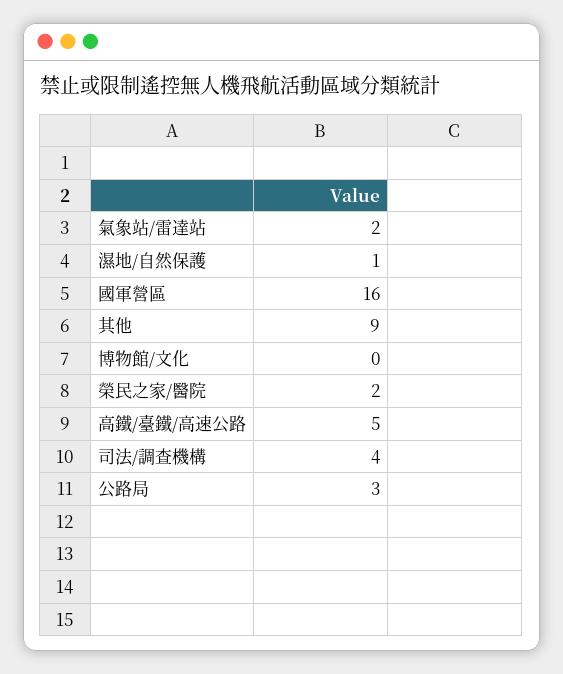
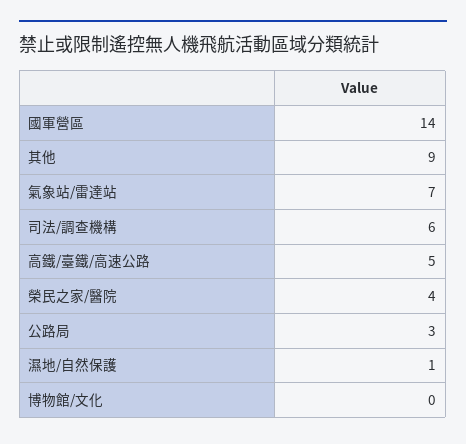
  {
-   "氣象站/雷達站": 2,
+   "氣象站/雷達站": 7,
    "濕地/自然保護": 1,
-   "國軍營區": 16,
+   "國軍營區": 14,
    "其他": 9,
    "博物館/文化": 0,
-   "榮民之家/醫院": 2,
+   "榮民之家/醫院": 4,
    "高鐵/臺鐵/高速公路": 5,
-   "司法/調查機構": 4,
+   "司法/調查機構": 6,
    "公路局": 3
  }

